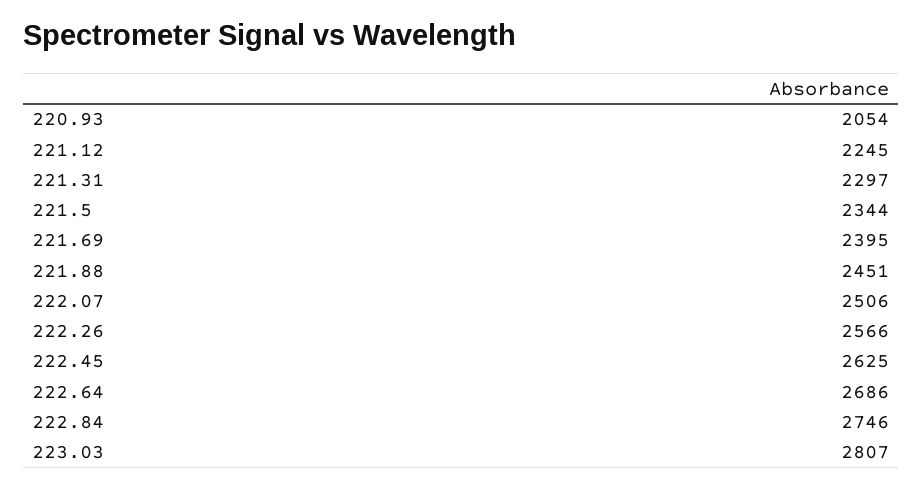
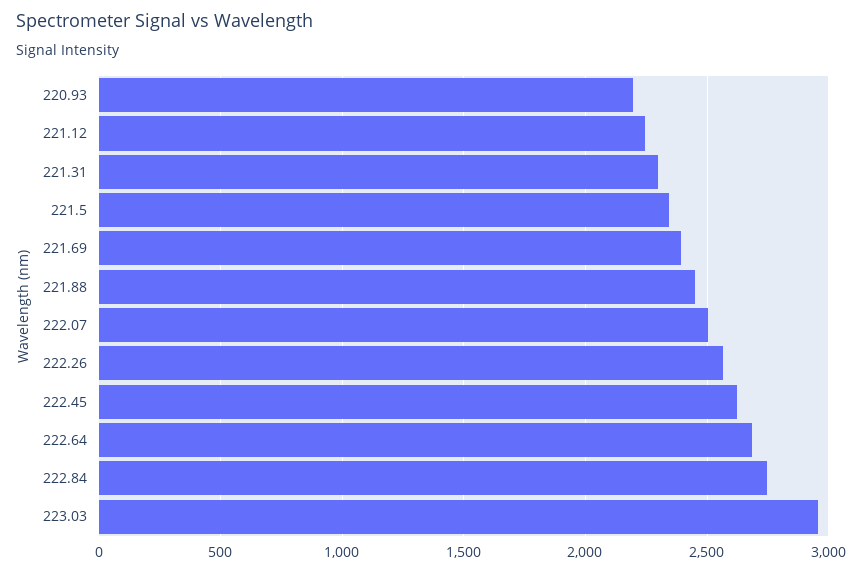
  {
-   "220.93": 2054,
+   "220.93": 2200,
    "221.12": 2245,
    "221.31": 2297,
    "221.5": 2344,
    "221.69": 2395,
    "221.88": 2451,
    "222.07": 2506,
    "222.26": 2566,
    "222.45": 2625,
    "222.64": 2686,
    "222.84": 2746,
-   "223.03": 2807
+   "223.03": 2950
  }

